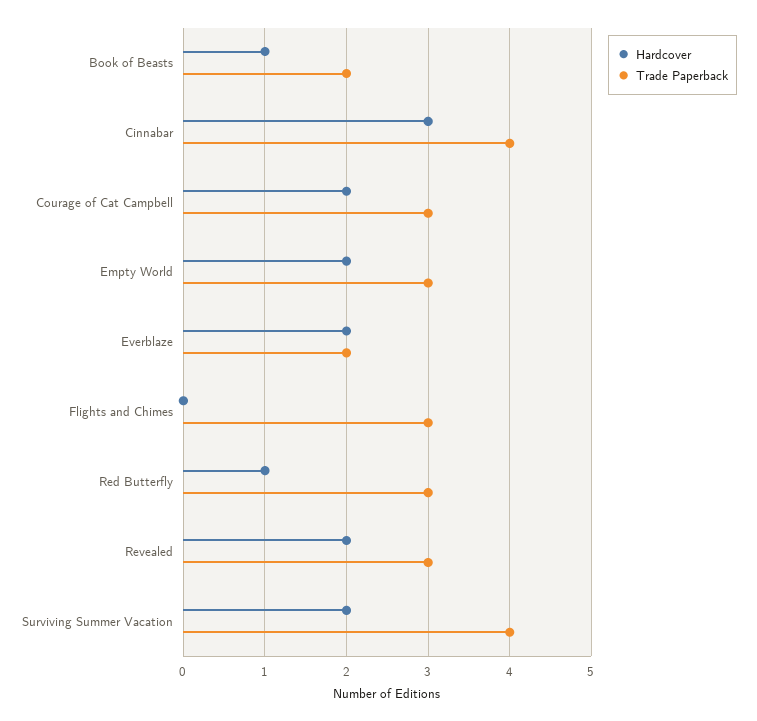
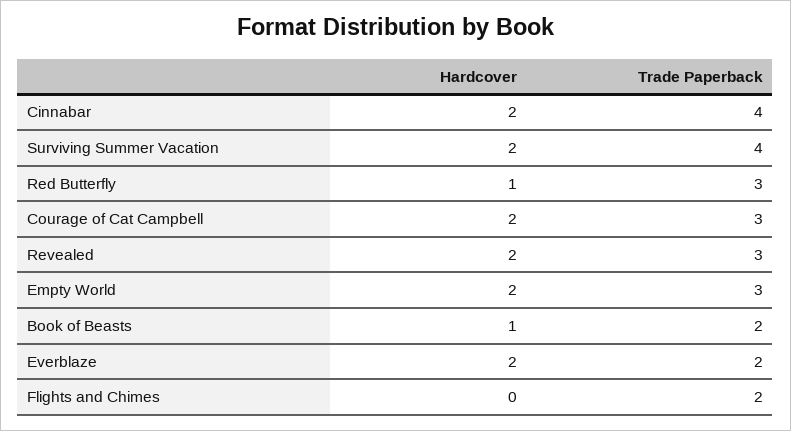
  {
    "Hardcover": {
      "Book of Beasts": 1,
-     "Cinnabar": 3,
+     "Cinnabar": 2,
      "Courage of Cat Campbell": 2,
      "Empty World": 2,
      "Everblaze": 2,
      "Flights and Chimes": 0,
      "Red Butterfly": 1,
      "Revealed": 2,
      "Surviving Summer Vacation": 2
    },
    "Trade Paperback": {
      "Book of Beasts": 2,
      "Cinnabar": 4,
      "Courage of Cat Campbell": 3,
      "Empty World": 3,
      "Everblaze": 2,
-     "Flights and Chimes": 3,
+     "Flights and Chimes": 2,
      "Red Butterfly": 3,
      "Revealed": 3,
      "Surviving Summer Vacation": 4
    }
  }

